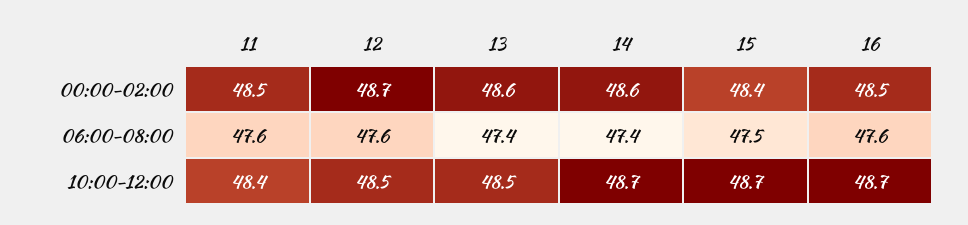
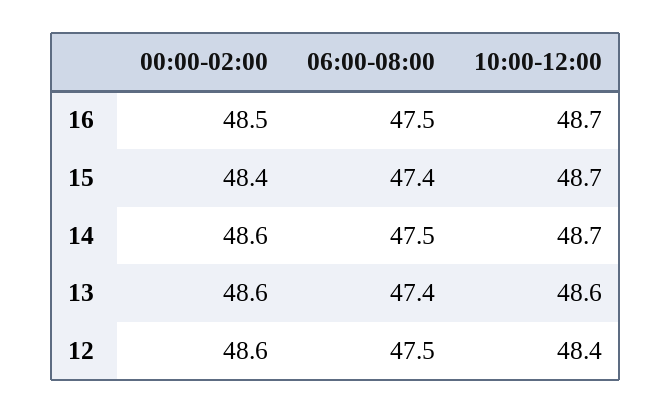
  {
-   "11": {
-     "00:00-02:00": 48.5,
-     "06:00-08:00": 47.6,
-     "10:00-12:00": 48.4
-   },
    "12": {
-     "00:00-02:00": 48.7,
+     "00:00-02:00": 48.6,
-     "06:00-08:00": 47.6,
+     "06:00-08:00": 47.5,
-     "10:00-12:00": 48.5
+     "10:00-12:00": 48.4
    },
    "13": {
      "00:00-02:00": 48.6,
      "06:00-08:00": 47.4,
-     "10:00-12:00": 48.5
+     "10:00-12:00": 48.6
    },
    "14": {
      "00:00-02:00": 48.6,
-     "06:00-08:00": 47.4,
+     "06:00-08:00": 47.5,
      "10:00-12:00": 48.7
    },
    "15": {
      "00:00-02:00": 48.4,
-     "06:00-08:00": 47.5,
+     "06:00-08:00": 47.4,
      "10:00-12:00": 48.7
    },
    "16": {
      "00:00-02:00": 48.5,
-     "06:00-08:00": 47.6,
+     "06:00-08:00": 47.5,
      "10:00-12:00": 48.7
    }
  }

